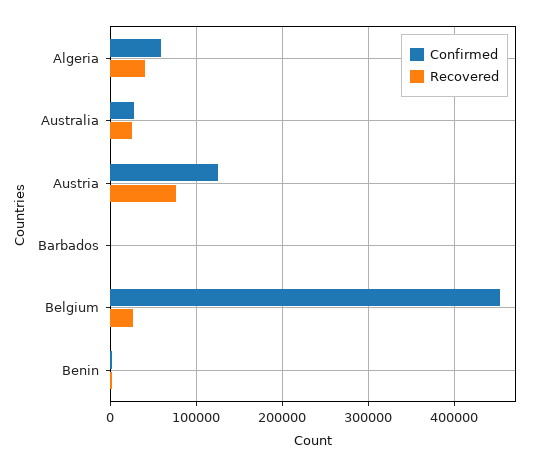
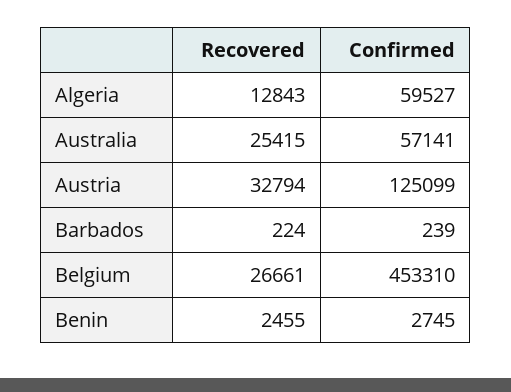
  {
    "Confirmed": {
      "Algeria": 59527,
-     "Australia": 30000,
+     "Australia": 57141,
      "Austria": 125099,
      "Barbados": 239,
      "Belgium": 453310,
      "Benin": 2745
    },
    "Recovered": {
-     "Algeria": 40000,
+     "Algeria": 12843,
      "Australia": 25415,
-     "Austria": 80000,
+     "Austria": 32794,
      "Barbados": 224,
      "Belgium": 26661,
      "Benin": 2455
    }
  }

